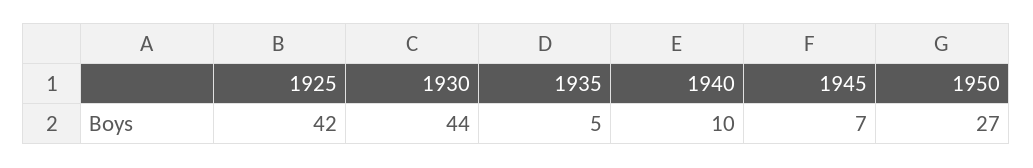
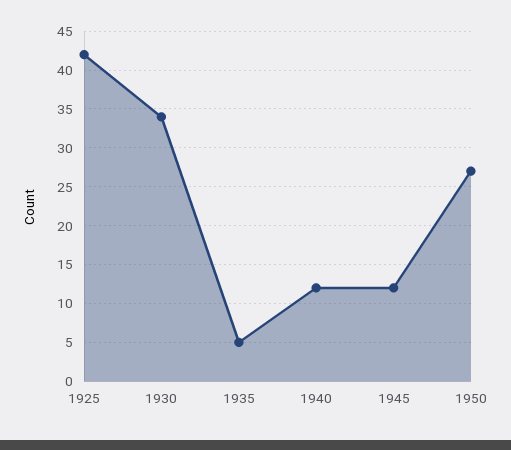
  {
    "1925": 42,
-   "1930": 44,
+   "1930": 34,
    "1935": 5,
-   "1940": 10,
+   "1940": 12,
-   "1945": 7,
+   "1945": 12,
    "1950": 27
  }

